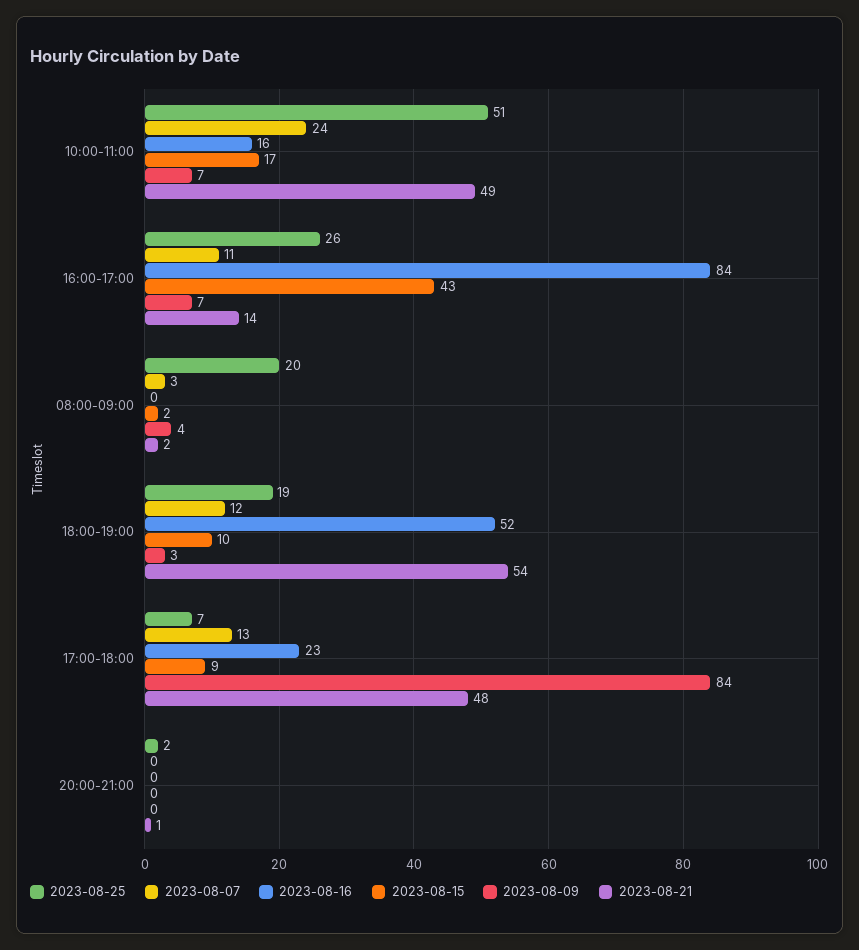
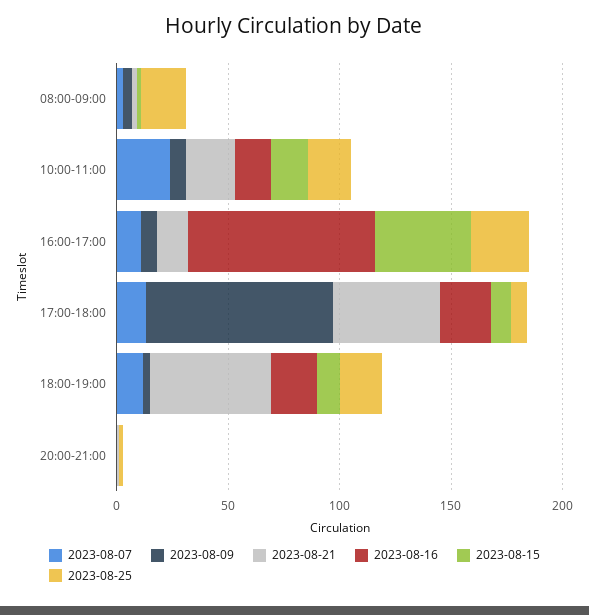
  {
    "2023-08-25": {
-     "10:00-11:00": 51,
+     "10:00-11:00": 20,
      "16:00-17:00": 26,
      "08:00-09:00": 20,
      "18:00-19:00": 19,
      "17:00-18:00": 7,
      "20:00-21:00": 2
    },
    "2023-08-07": {
      "10:00-11:00": 24,
      "16:00-17:00": 11,
      "08:00-09:00": 3,
      "18:00-19:00": 12,
      "17:00-18:00": 13,
      "20:00-21:00": 0
    },
    "2023-08-16": {
      "10:00-11:00": 16,
      "16:00-17:00": 84,
      "08:00-09:00": 0,
-     "18:00-19:00": 52,
+     "18:00-19:00": 20,
      "17:00-18:00": 23,
      "20:00-21:00": 0
    },
    "2023-08-15": {
      "10:00-11:00": 17,
      "16:00-17:00": 43,
      "08:00-09:00": 2,
      "18:00-19:00": 10,
      "17:00-18:00": 9,
      "20:00-21:00": 0
    },
    "2023-08-09": {
      "10:00-11:00": 7,
      "16:00-17:00": 7,
      "08:00-09:00": 4,
      "18:00-19:00": 3,
      "17:00-18:00": 84,
      "20:00-21:00": 0
    },
    "2023-08-21": {
-     "10:00-11:00": 49,
+     "10:00-11:00": 20,
      "16:00-17:00": 14,
      "08:00-09:00": 2,
      "18:00-19:00": 54,
      "17:00-18:00": 48,
      "20:00-21:00": 1
    }
  }

